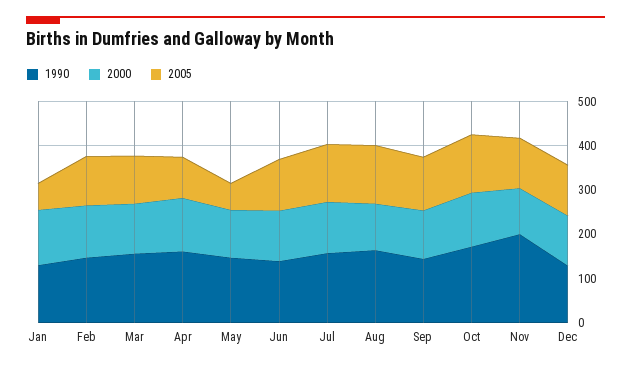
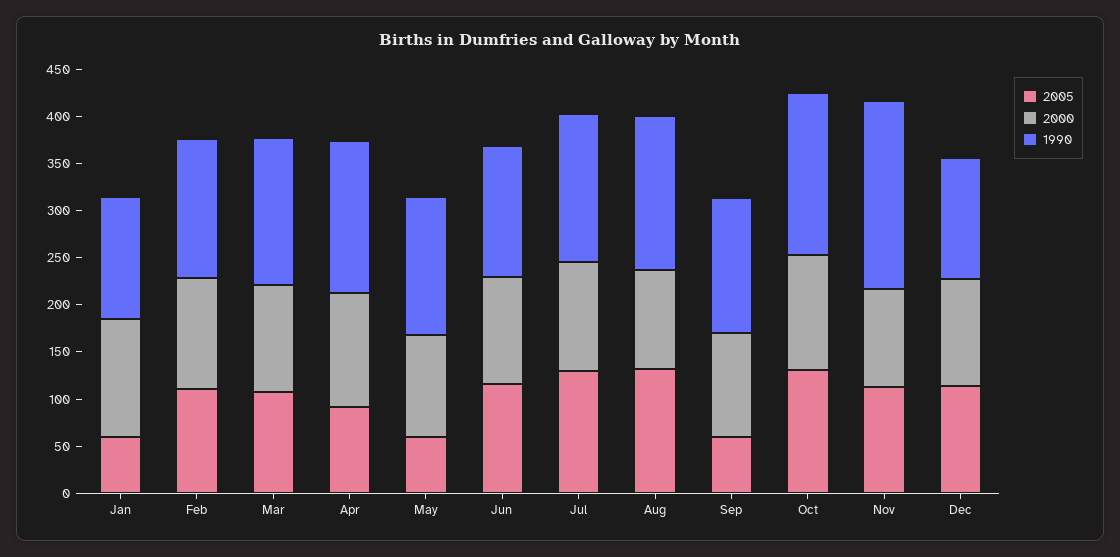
  {
    "1990": {
      "Jan": 130,
      "Feb": 150,
      "Mar": 160,
      "Apr": 160,
      "May": 150,
      "Jun": 140,
      "Jul": 160,
      "Aug": 160,
      "Sep": 140,
      "Oct": 170,
      "Nov": 200,
      "Dec": 130
    },
    "2000": {
      "Jan": 130,
      "Feb": 120,
      "Mar": 110,
      "Apr": 120,
      "May": 110,
      "Jun": 110,
      "Jul": 120,
      "Aug": 110,
      "Sep": 110,
      "Oct": 120,
      "Nov": 100,
      "Dec": 110
    },
    "2005": {
      "Jan": 60,
      "Feb": 110,
      "Mar": 110,
      "Apr": 90,
      "May": 60,
      "Jun": 120,
      "Jul": 130,
      "Aug": 130,
-     "Sep": 120,
+     "Sep": 60,
      "Oct": 130,
      "Nov": 110,
      "Dec": 110
    }
  }

